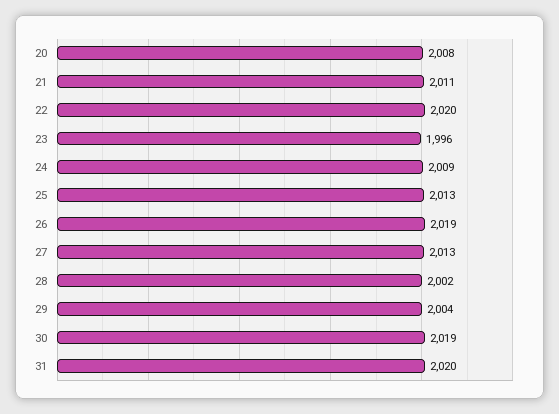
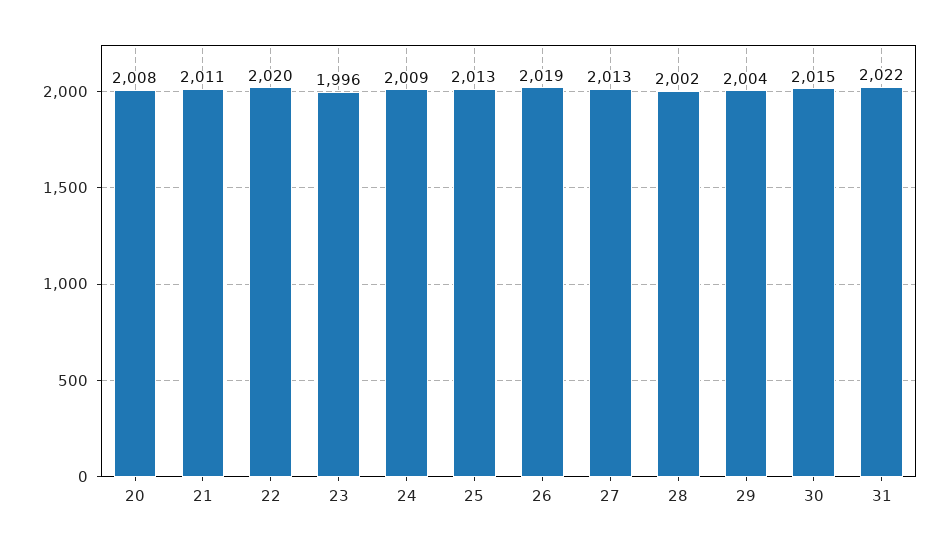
  {
    "20": 2008,
    "21": 2011,
    "22": 2020,
    "23": 1996,
    "24": 2009,
    "25": 2013,
    "26": 2019,
    "27": 2013,
    "28": 2002,
    "29": 2004,
-   "30": 2019,
+   "30": 2015,
-   "31": 2020
+   "31": 2022
  }

